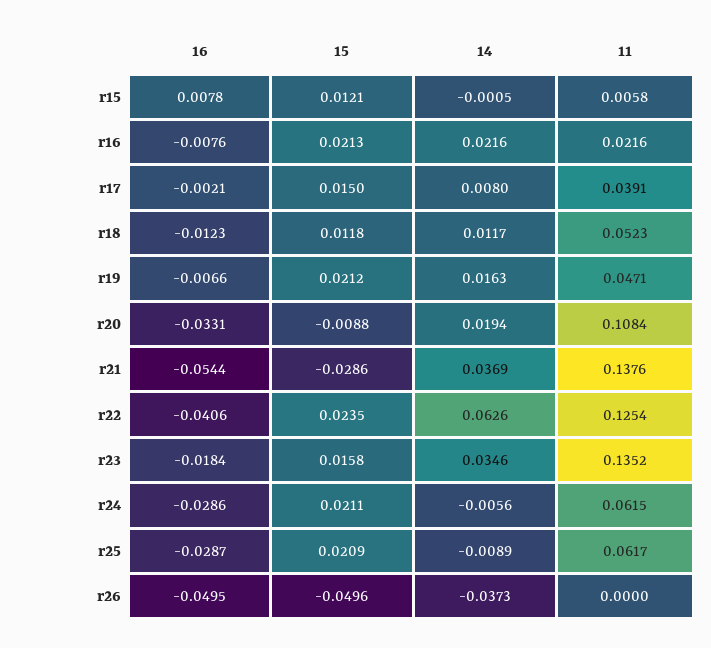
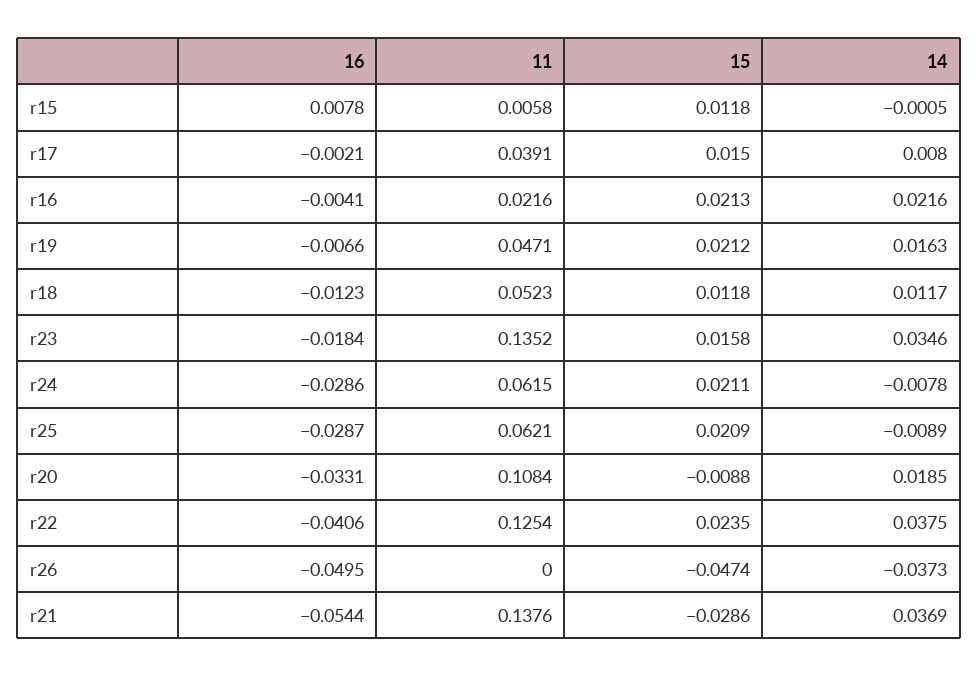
  {
    "16": {
      "r15": 0.0078,
-     "r16": -0.0076,
+     "r16": -0.0041,
      "r17": -0.0021,
      "r18": -0.0123,
      "r19": -0.0066,
      "r20": -0.0331,
      "r21": -0.0544,
      "r22": -0.0406,
      "r23": -0.0184,
      "r24": -0.0286,
      "r25": -0.0287,
      "r26": -0.0495
    },
    "15": {
-     "r15": 0.0121,
+     "r15": 0.0118,
      "r16": 0.0213,
      "r17": 0.015,
      "r18": 0.0118,
      "r19": 0.0212,
      "r20": -0.0088,
      "r21": -0.0286,
      "r22": 0.0235,
      "r23": 0.0158,
      "r24": 0.0211,
      "r25": 0.0209,
-     "r26": -0.0496
+     "r26": -0.0474
    },
    "14": {
      "r15": -0.0005,
      "r16": 0.0216,
      "r17": 0.008,
      "r18": 0.0117,
      "r19": 0.0163,
-     "r20": 0.0194,
+     "r20": 0.0185,
      "r21": 0.0369,
-     "r22": 0.0626,
+     "r22": 0.0375,
      "r23": 0.0346,
-     "r24": -0.0056,
+     "r24": -0.0078,
      "r25": -0.0089,
      "r26": -0.0373
    },
    "11": {
      "r15": 0.0058,
      "r16": 0.0216,
      "r17": 0.0391,
      "r18": 0.0523,
      "r19": 0.0471,
      "r20": 0.1084,
      "r21": 0.1376,
      "r22": 0.1254,
      "r23": 0.1352,
      "r24": 0.0615,
-     "r25": 0.0617,
+     "r25": 0.0621,
      "r26": 0
    }
  }

